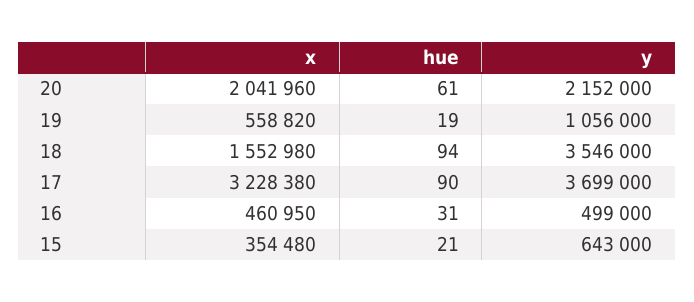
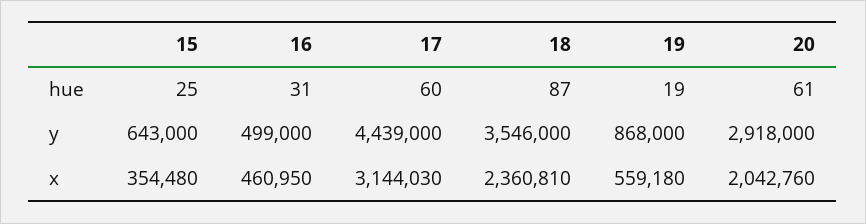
  {
    "x": {
-     "20": 2041960,
+     "20": 2042760,
-     "19": 558820,
+     "19": 559180,
-     "18": 1552980,
+     "18": 2360810,
-     "17": 3228380,
+     "17": 3144030,
      "16": 460950,
      "15": 354480
    },
    "hue": {
      "20": 61,
      "19": 19,
-     "18": 94,
+     "18": 87,
-     "17": 90,
+     "17": 60,
      "16": 31,
-     "15": 21
+     "15": 25
    },
    "y": {
-     "20": 2152000,
+     "20": 2918000,
-     "19": 1056000,
+     "19": 868000,
      "18": 3546000,
-     "17": 3699000,
+     "17": 4439000,
      "16": 499000,
      "15": 643000
    }
  }

